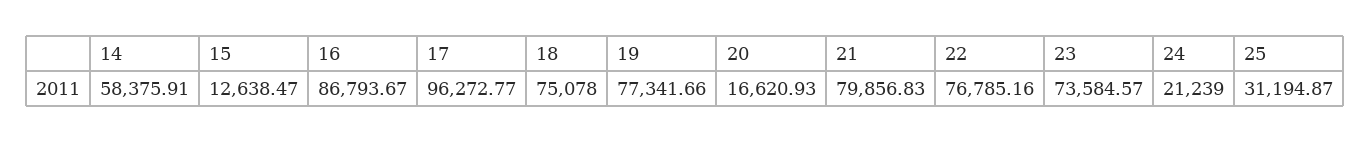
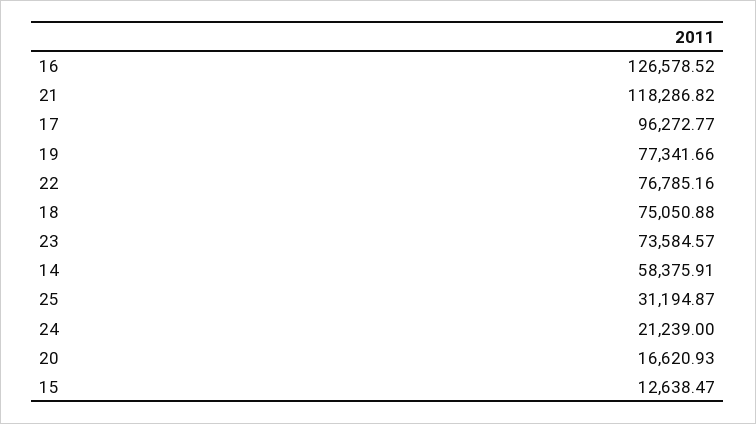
  {
    "14": 58375.91,
    "15": 12638.47,
-   "16": 86793.67,
+   "16": 126578.52,
    "17": 96272.77,
-   "18": 75078,
+   "18": 75050.88,
    "19": 77341.66,
    "20": 16620.93,
-   "21": 79856.83,
+   "21": 118286.82,
    "22": 76785.16,
    "23": 73584.57,
    "24": 21239,
    "25": 31194.87
  }

